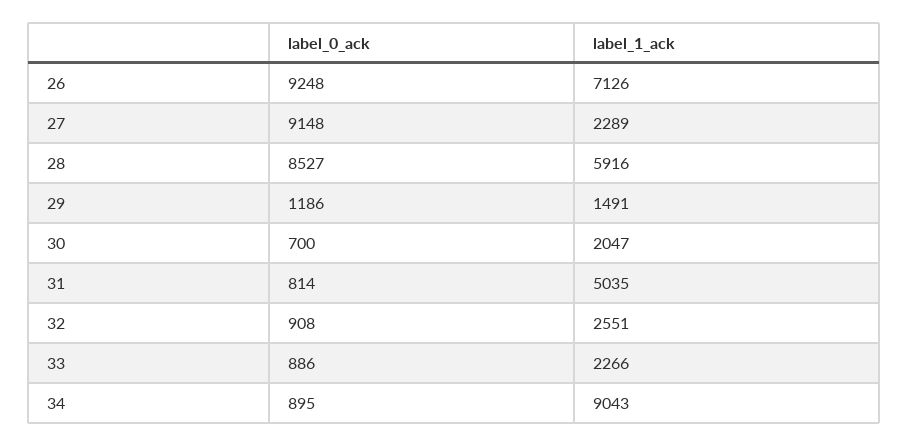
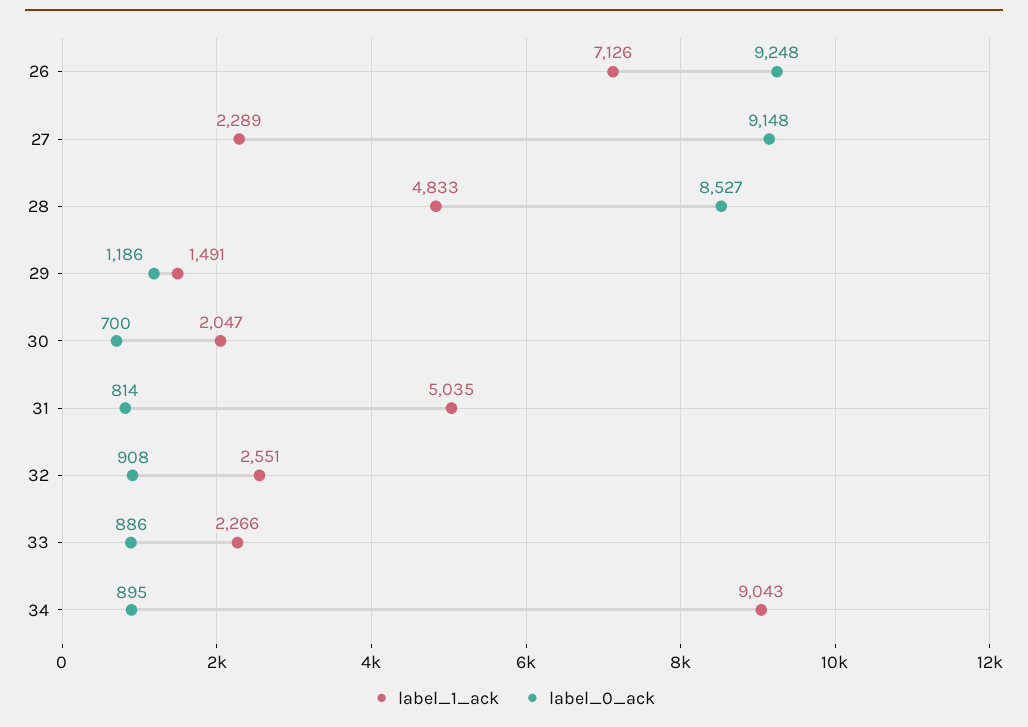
  {
    "label_0_ack": {
      "26": 9248,
      "27": 9148,
      "28": 8527,
      "29": 1186,
      "30": 700,
      "31": 814,
      "32": 908,
      "33": 886,
      "34": 895
    },
    "label_1_ack": {
      "26": 7126,
      "27": 2289,
-     "28": 5916,
+     "28": 4833,
      "29": 1491,
      "30": 2047,
      "31": 5035,
      "32": 2551,
      "33": 2266,
      "34": 9043
    }
  }

